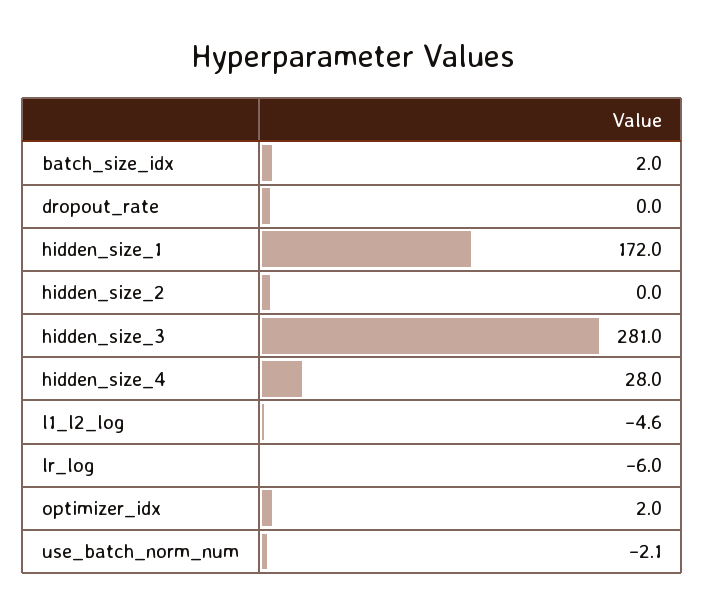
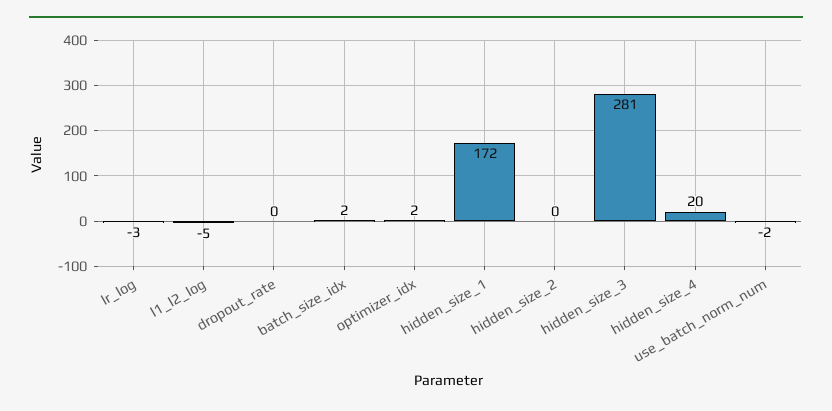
  {
    "batch_size_idx": 2,
    "dropout_rate": 0,
    "hidden_size_1": 172,
    "hidden_size_2": 0,
    "hidden_size_3": 281,
-   "hidden_size_4": 28,
+   "hidden_size_4": 20,
    "l1_l2_log": -4.6,
-   "lr_log": -6,
+   "lr_log": -3,
    "optimizer_idx": 2,
    "use_batch_norm_num": -2.1
  }

